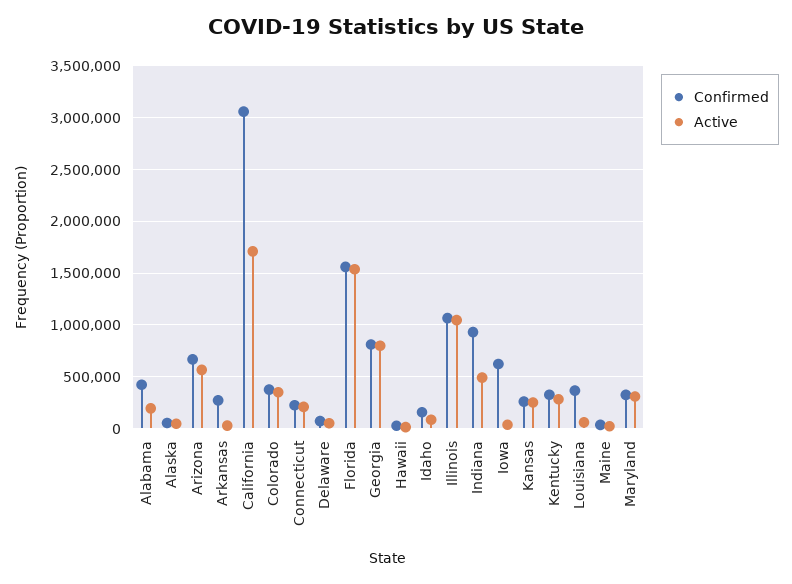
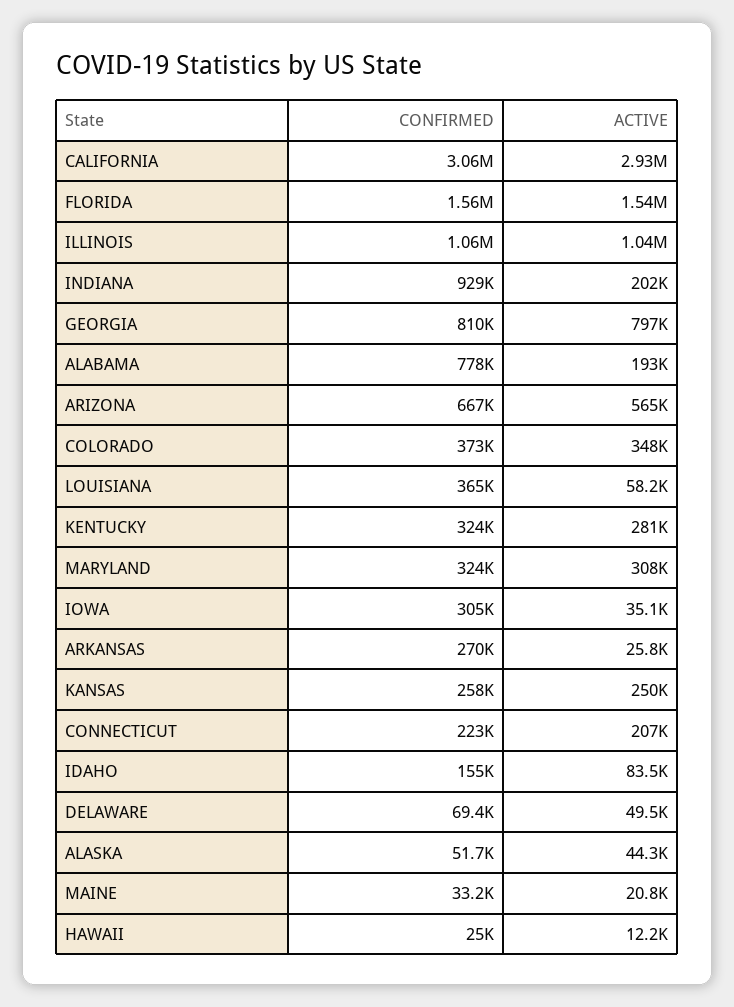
  {
    "Confirmed": {
-     "Alabama": 400000,
+     "Alabama": 778000,
      "Alaska": 51700,
      "Arizona": 667000,
      "Arkansas": 270000,
      "California": 3060000,
      "Colorado": 373000,
      "Connecticut": 223000,
      "Delaware": 69400,
      "Florida": 1560000,
      "Georgia": 810000,
      "Hawaii": 25000,
      "Idaho": 155000,
      "Illinois": 1060000,
      "Indiana": 929000,
-     "Iowa": 600000,
+     "Iowa": 305000,
      "Kansas": 258000,
      "Kentucky": 324000,
      "Louisiana": 365000,
      "Maine": 33200,
      "Maryland": 324000
    },
    "Active": {
      "Alabama": 193000,
      "Alaska": 44300,
      "Arizona": 565000,
      "Arkansas": 25800,
-     "California": 1700000,
+     "California": 2930000,
      "Colorado": 348000,
      "Connecticut": 207000,
      "Delaware": 49500,
      "Florida": 1540000,
      "Georgia": 797000,
      "Hawaii": 12200,
      "Idaho": 83500,
      "Illinois": 1040000,
-     "Indiana": 500000,
+     "Indiana": 202000,
      "Iowa": 35100,
      "Kansas": 250000,
      "Kentucky": 281000,
      "Louisiana": 58200,
      "Maine": 20800,
      "Maryland": 308000
    }
  }

